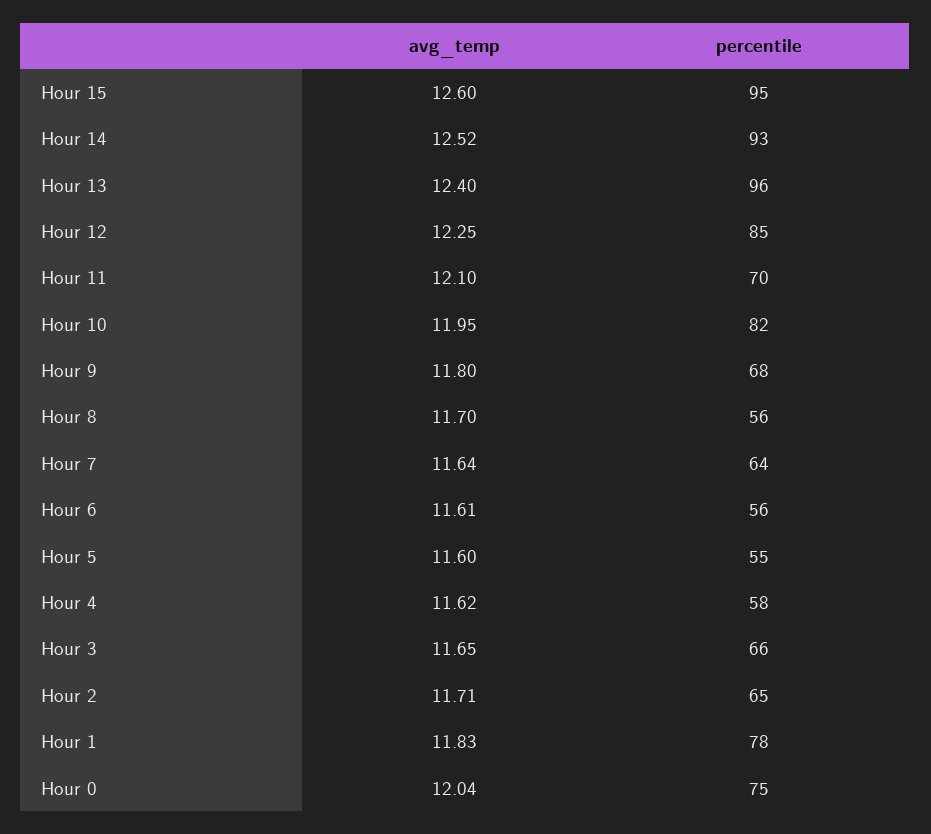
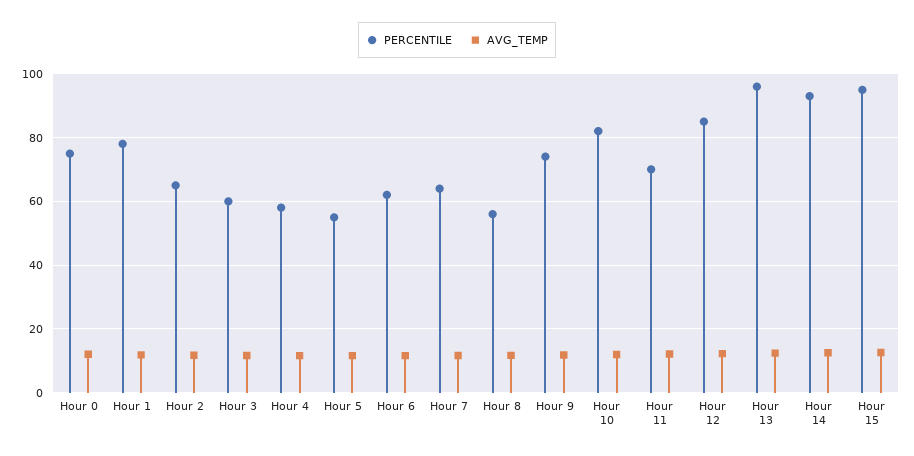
  {
    "avg_temp": {
      "Hour 15": 12.6,
      "Hour 14": 12.52,
      "Hour 13": 12.4,
      "Hour 12": 12.25,
      "Hour 11": 12.1,
      "Hour 10": 11.95,
      "Hour 9": 11.8,
      "Hour 8": 11.7,
      "Hour 7": 11.64,
      "Hour 6": 11.61,
      "Hour 5": 11.6,
      "Hour 4": 11.62,
      "Hour 3": 11.65,
      "Hour 2": 11.71,
      "Hour 1": 11.83,
      "Hour 0": 12.04
    },
    "percentile": {
      "Hour 15": 95,
      "Hour 14": 93,
      "Hour 13": 96,
      "Hour 12": 85,
      "Hour 11": 70,
      "Hour 10": 82,
-     "Hour 9": 68,
+     "Hour 9": 74,
      "Hour 8": 56,
      "Hour 7": 64,
-     "Hour 6": 56,
+     "Hour 6": 62,
      "Hour 5": 55,
      "Hour 4": 58,
-     "Hour 3": 66,
+     "Hour 3": 60,
      "Hour 2": 65,
      "Hour 1": 78,
      "Hour 0": 75
    }
  }

